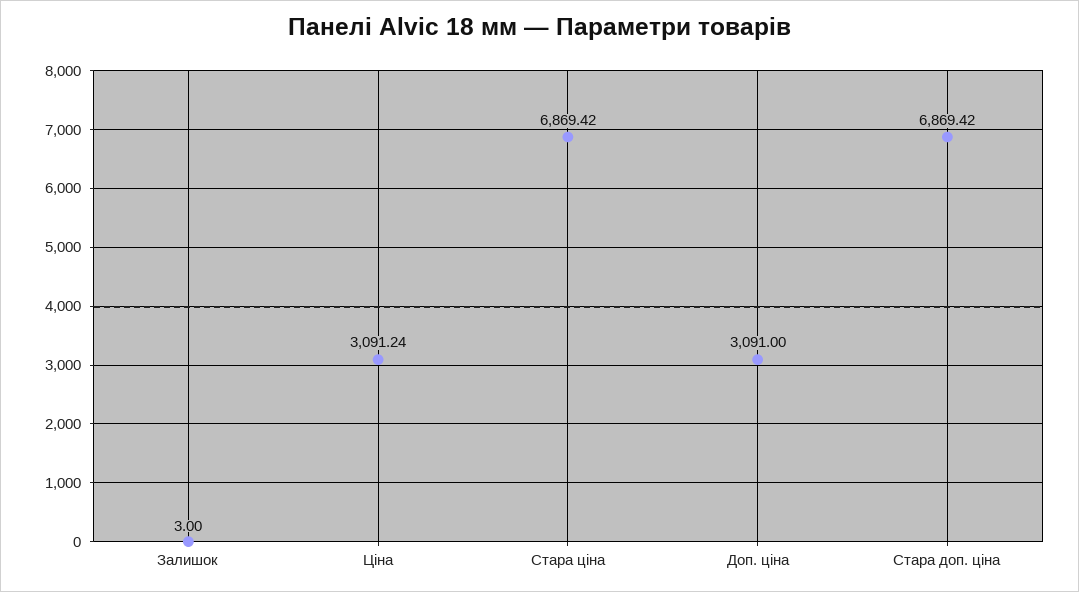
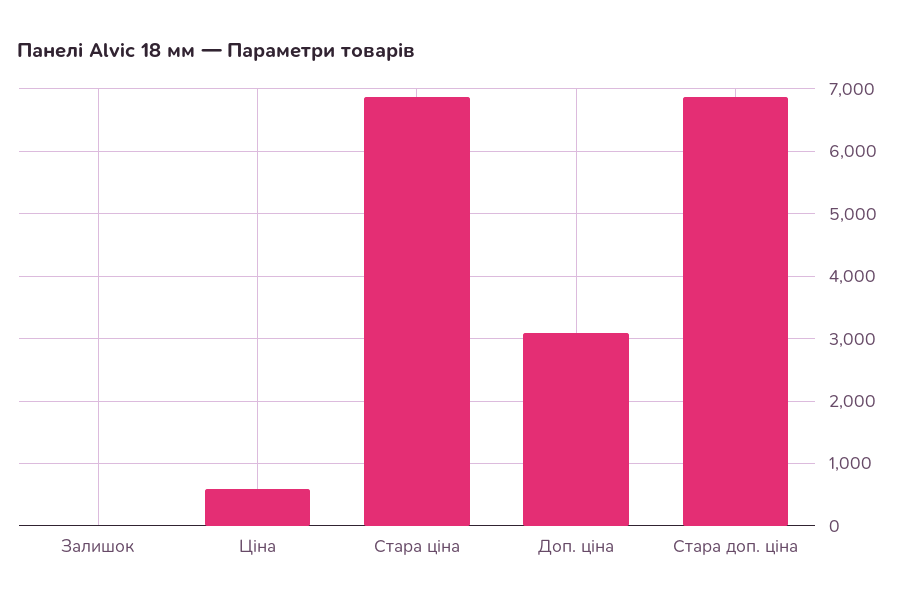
  {
    "Залишок": 3,
-   "Ціна": 3091.24,
+   "Ціна": 600,
    "Стара ціна": 6869.42,
    "Доп. ціна": 3091,
    "Стара доп. ціна": 6869.42
  }

